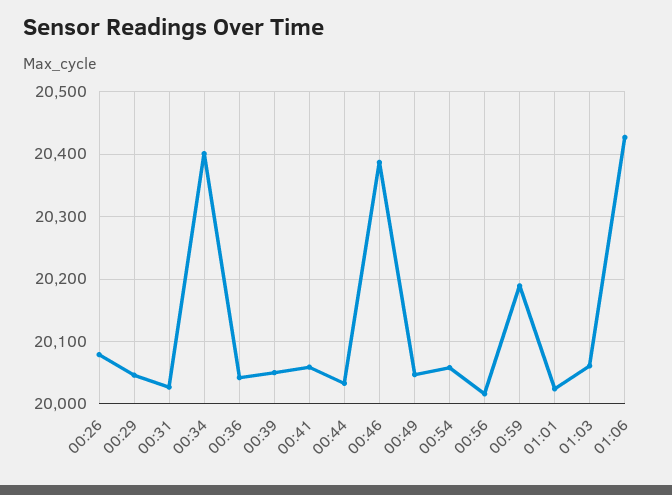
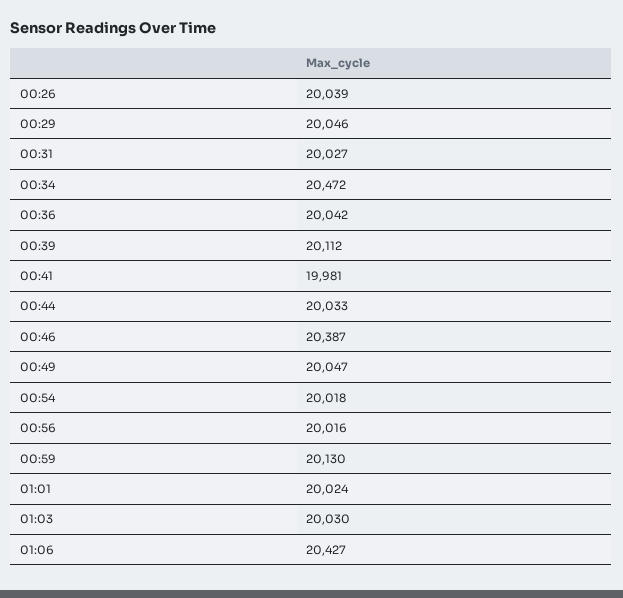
  {
-   "00:26": 20080,
+   "00:26": 20039,
    "00:29": 20046,
    "00:31": 20027,
-   "00:34": 20400,
+   "00:34": 20472,
    "00:36": 20042,
-   "00:39": 20050,
+   "00:39": 20112,
-   "00:41": 20060,
+   "00:41": 19981,
    "00:44": 20033,
    "00:46": 20387,
    "00:49": 20047,
-   "00:54": 20060,
+   "00:54": 20018,
    "00:56": 20016,
-   "00:59": 20190,
+   "00:59": 20130,
    "01:01": 20024,
-   "01:03": 20060,
+   "01:03": 20030,
    "01:06": 20427
  }

